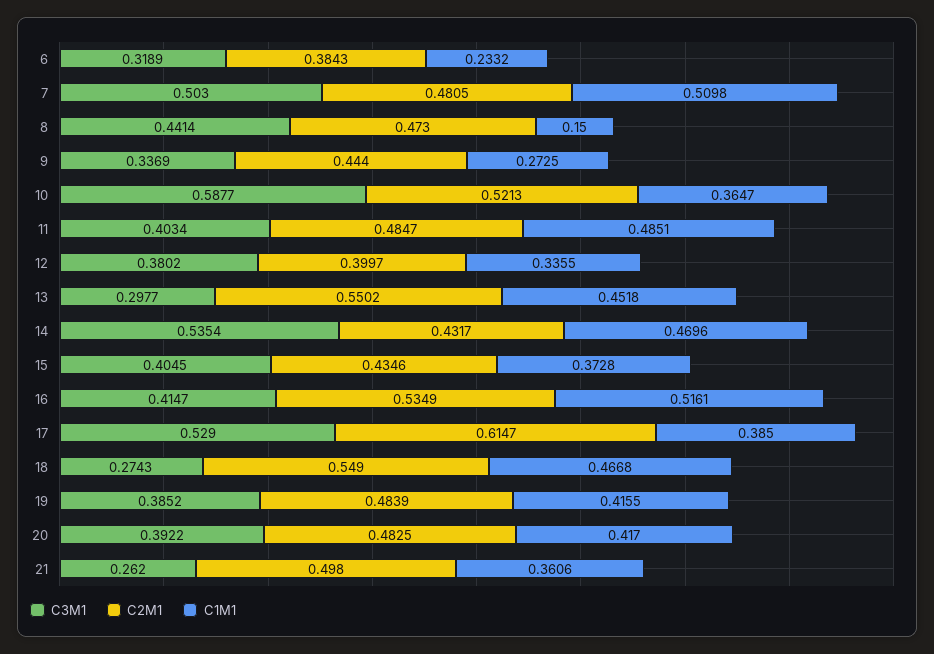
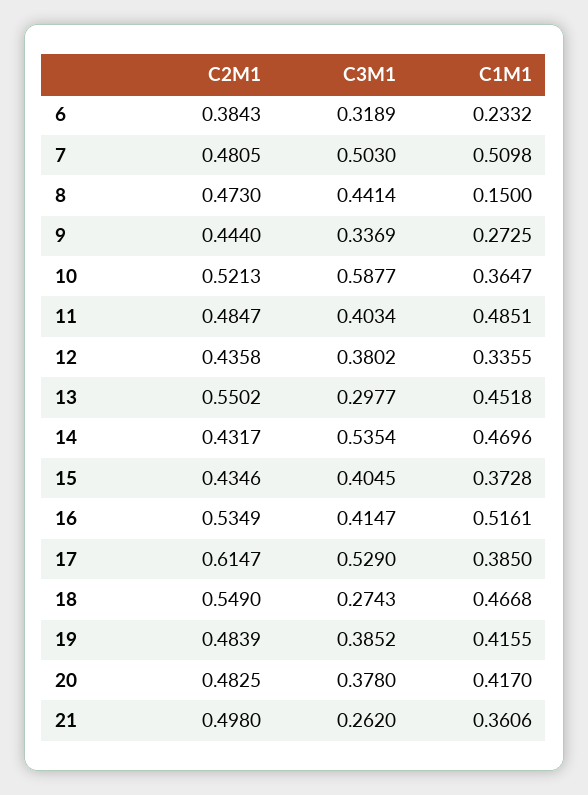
  {
    "C3M1": {
      "6": 0.3189,
      "7": 0.503,
      "8": 0.4414,
      "9": 0.3369,
      "10": 0.5877,
      "11": 0.4034,
      "12": 0.3802,
      "13": 0.2977,
      "14": 0.5354,
      "15": 0.4045,
      "16": 0.4147,
      "17": 0.529,
      "18": 0.2743,
      "19": 0.3852,
-     "20": 0.3922,
+     "20": 0.378,
      "21": 0.262
    },
    "C2M1": {
      "6": 0.3843,
      "7": 0.4805,
      "8": 0.473,
      "9": 0.444,
      "10": 0.5213,
      "11": 0.4847,
-     "12": 0.3997,
+     "12": 0.4358,
      "13": 0.5502,
      "14": 0.4317,
      "15": 0.4346,
      "16": 0.5349,
      "17": 0.6147,
      "18": 0.549,
      "19": 0.4839,
      "20": 0.4825,
      "21": 0.498
    },
    "C1M1": {
      "6": 0.2332,
      "7": 0.5098,
      "8": 0.15,
      "9": 0.2725,
      "10": 0.3647,
      "11": 0.4851,
      "12": 0.3355,
      "13": 0.4518,
      "14": 0.4696,
      "15": 0.3728,
      "16": 0.5161,
      "17": 0.385,
      "18": 0.4668,
      "19": 0.4155,
      "20": 0.417,
      "21": 0.3606
    }
  }

